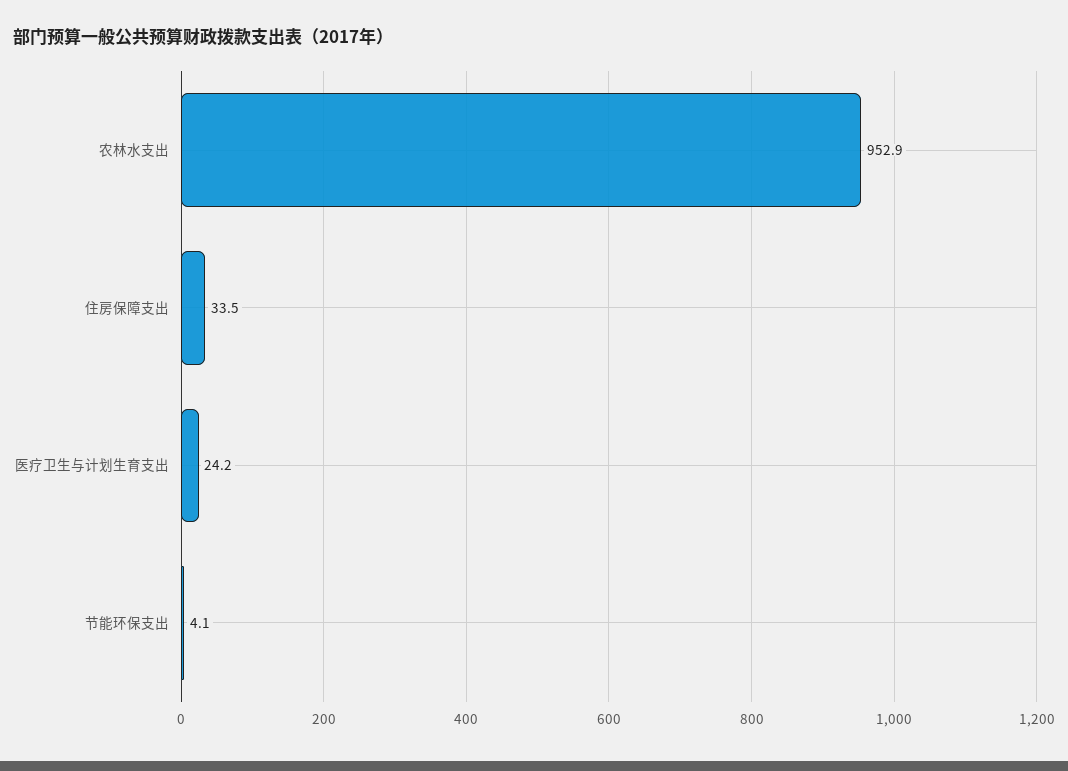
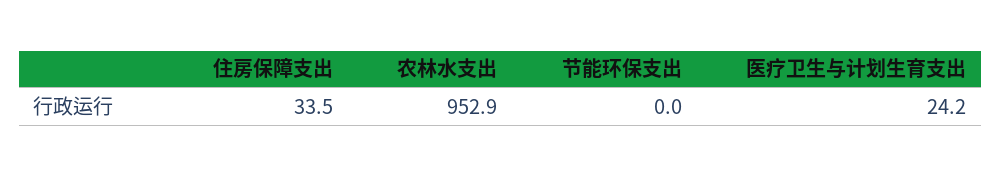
  {
    "农林水支出": 952.9,
    "住房保障支出": 33.5,
    "医疗卫生与计划生育支出": 24.2,
-   "节能环保支出": 4.1
+   "节能环保支出": 0
  }

